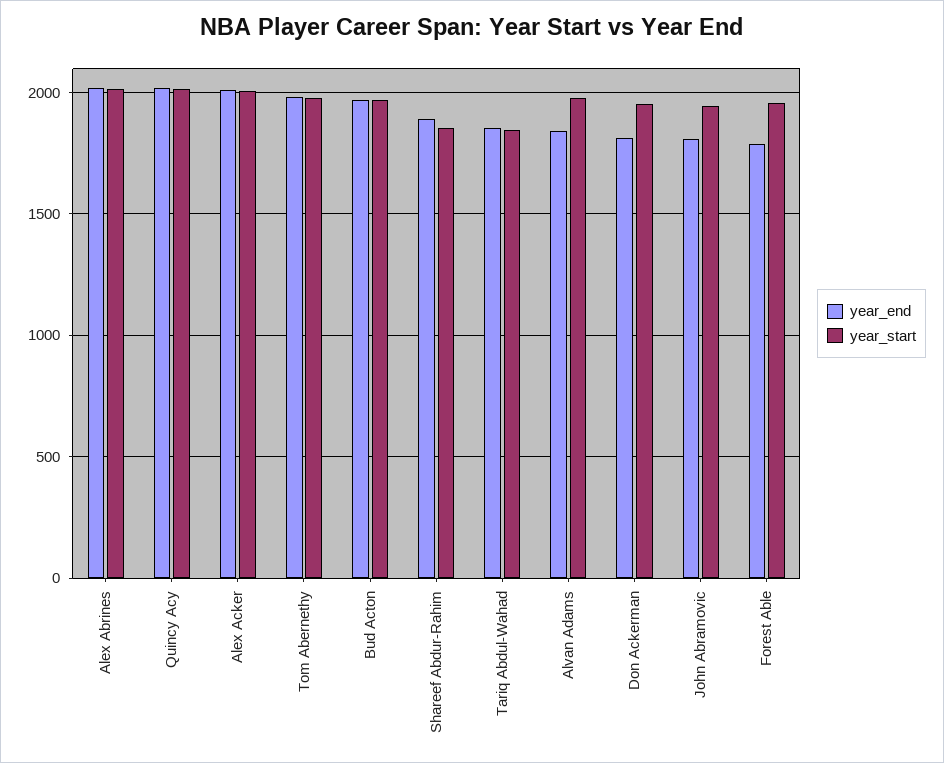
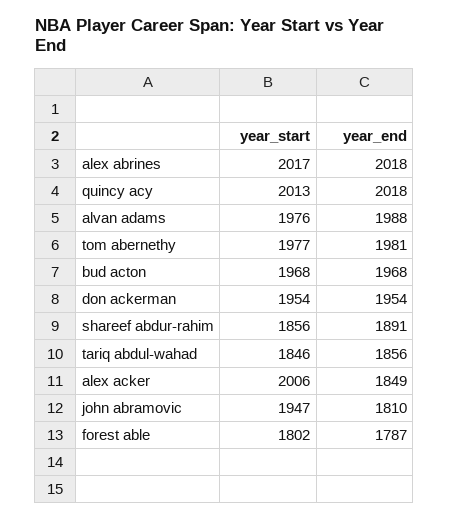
  {
    "year_end": {
      "Alex Abrines": 2018,
      "Quincy Acy": 2018,
-     "Alex Acker": 2000,
+     "Alex Acker": 1849,
      "Tom Abernethy": 1981,
      "Bud Acton": 1968,
      "Shareef Abdur-Rahim": 1891,
      "Tariq Abdul-Wahad": 1856,
-     "Alvan Adams": 1850,
+     "Alvan Adams": 1988,
-     "Don Ackerman": 1800,
+     "Don Ackerman": 1954,
      "John Abramovic": 1810,
      "Forest Able": 1787
    },
    "year_start": {
      "Alex Abrines": 2017,
      "Quincy Acy": 2013,
      "Alex Acker": 2006,
      "Tom Abernethy": 1977,
      "Bud Acton": 1968,
      "Shareef Abdur-Rahim": 1856,
      "Tariq Abdul-Wahad": 1846,
      "Alvan Adams": 1976,
      "Don Ackerman": 1954,
      "John Abramovic": 1947,
-     "Forest Able": 1950
+     "Forest Able": 1802
    }
  }

